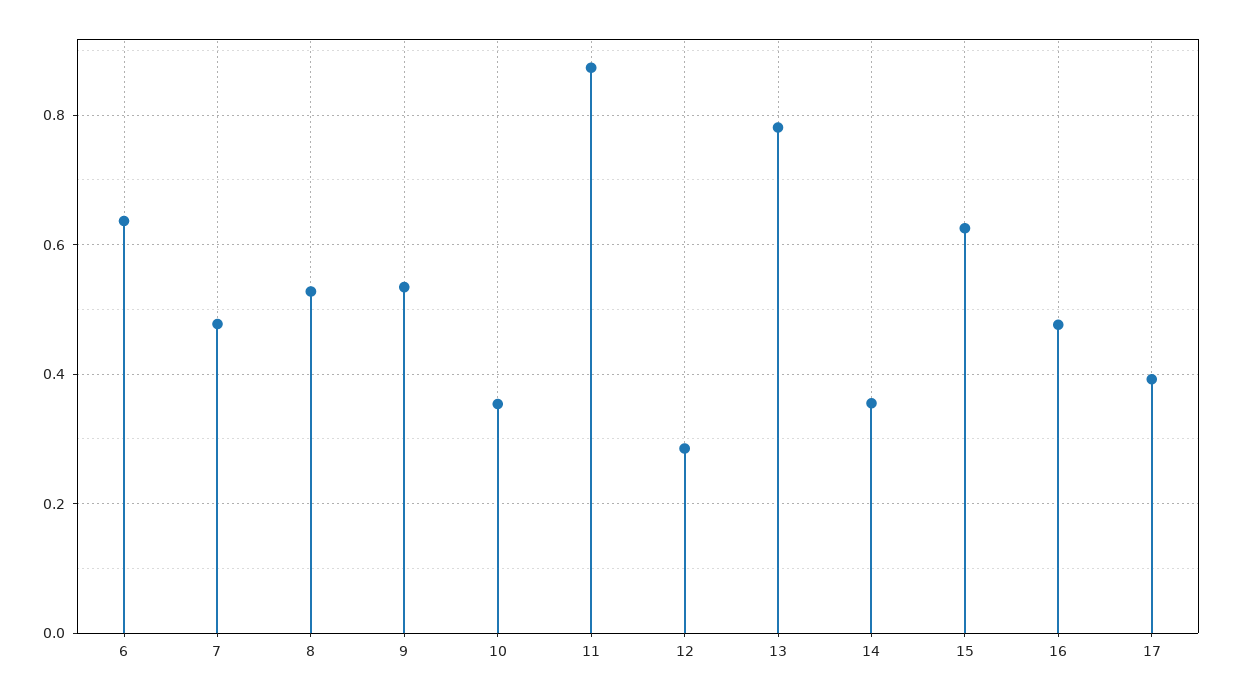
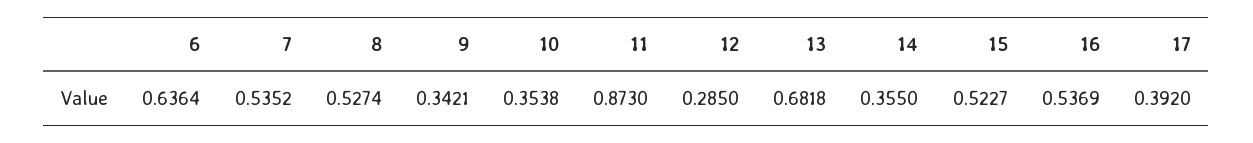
  {
    "6": 0.6364,
-   "7": 0.48,
+   "7": 0.5352,
    "8": 0.5274,
-   "9": 0.54,
+   "9": 0.3421,
    "10": 0.3538,
    "11": 0.873,
    "12": 0.285,
-   "13": 0.78,
+   "13": 0.6818,
    "14": 0.355,
-   "15": 0.62,
+   "15": 0.5227,
-   "16": 0.48,
+   "16": 0.5369,
    "17": 0.392
  }

